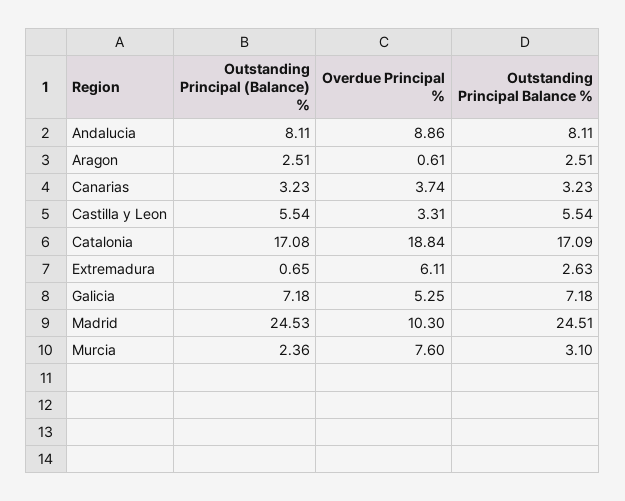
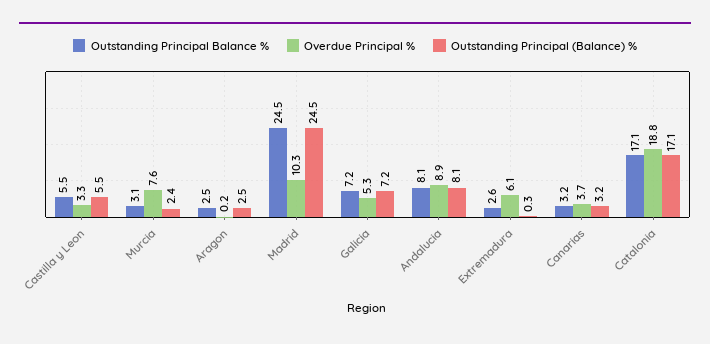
  {
    "Outstanding Principal (Balance) %": {
      "Andalucia": 8.11,
      "Aragon": 2.51,
      "Canarias": 3.23,
      "Castilla y Leon": 5.54,
      "Catalonia": 17.08,
-     "Extremadura": 0.65,
+     "Extremadura": 0.3,
      "Galicia": 7.18,
      "Madrid": 24.53,
      "Murcia": 2.36
    },
    "Overdue Principal %": {
      "Andalucia": 8.86,
-     "Aragon": 0.61,
+     "Aragon": 0.2,
      "Canarias": 3.74,
      "Castilla y Leon": 3.31,
      "Catalonia": 18.84,
      "Extremadura": 6.11,
      "Galicia": 5.25,
      "Madrid": 10.3,
      "Murcia": 7.6
    },
    "Outstanding Principal Balance %": {
      "Andalucia": 8.11,
      "Aragon": 2.51,
      "Canarias": 3.23,
      "Castilla y Leon": 5.54,
      "Catalonia": 17.09,
      "Extremadura": 2.63,
      "Galicia": 7.18,
      "Madrid": 24.51,
      "Murcia": 3.1
    }
  }

